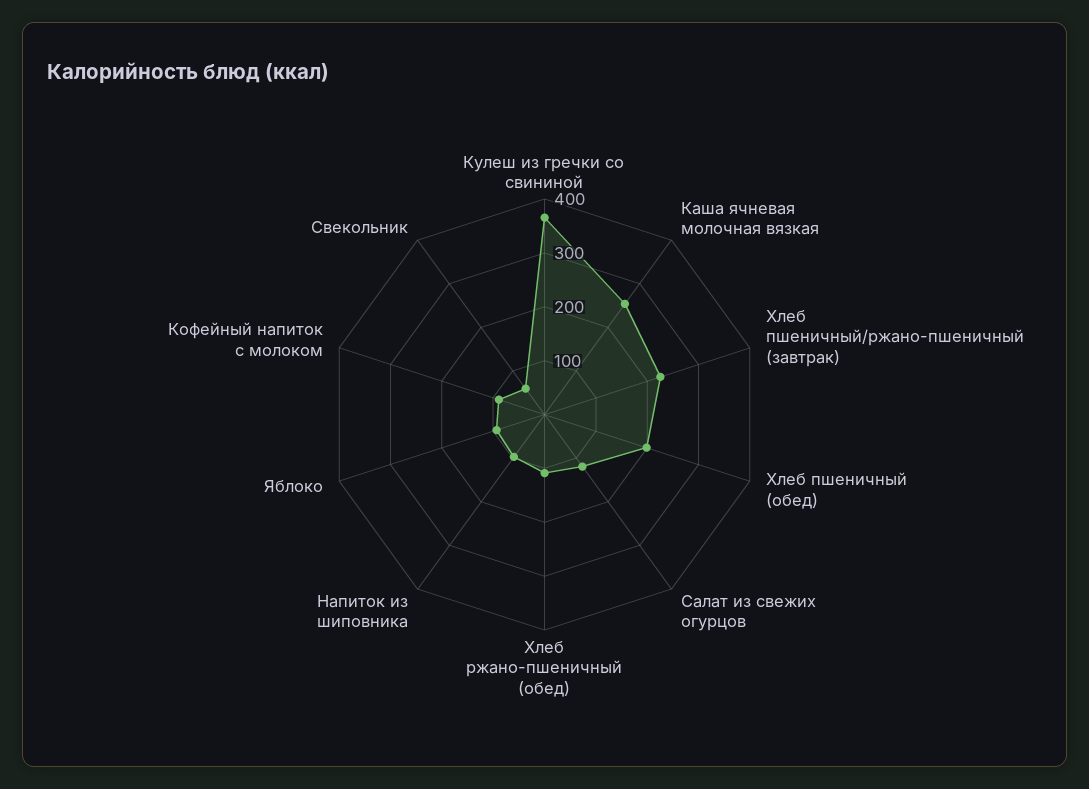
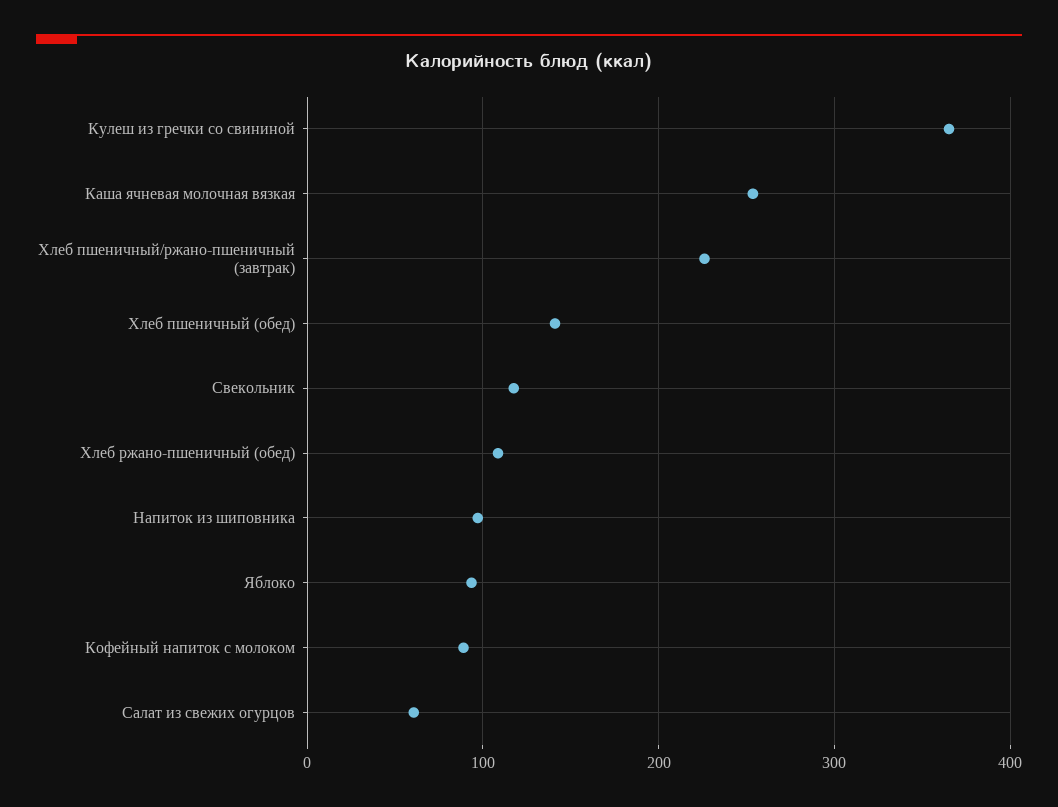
  {
    "Кулеш из гречки со свининой": 370,
    "Каша ячневая молочная вязкая": 250,
    "Хлеб пшеничный/ржано-пшеничный (завтрак)": 230,
-   "Хлеб пшеничный (обед)": 200,
+   "Хлеб пшеничный (обед)": 140,
-   "Салат из свежих огурцов": 120,
+   "Салат из свежих огурцов": 60,
    "Хлеб ржано-пшеничный (обед)": 110,
    "Напиток из шиповника": 100,
    "Яблоко": 90,
    "Кофейный напиток с молоком": 90,
-   "Свекольник": 60
+   "Свекольник": 120
  }

